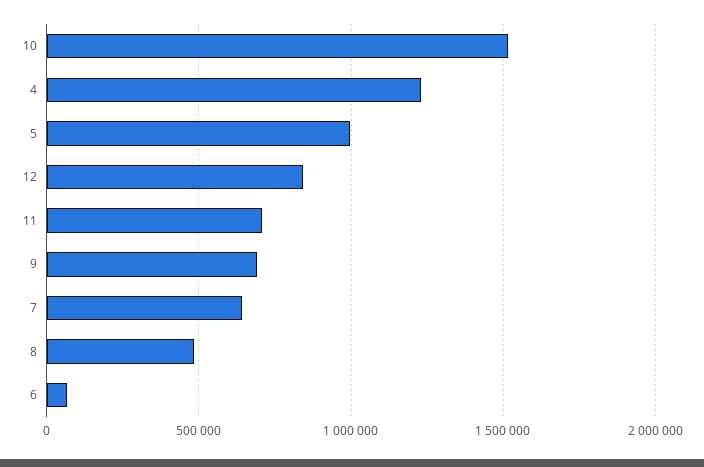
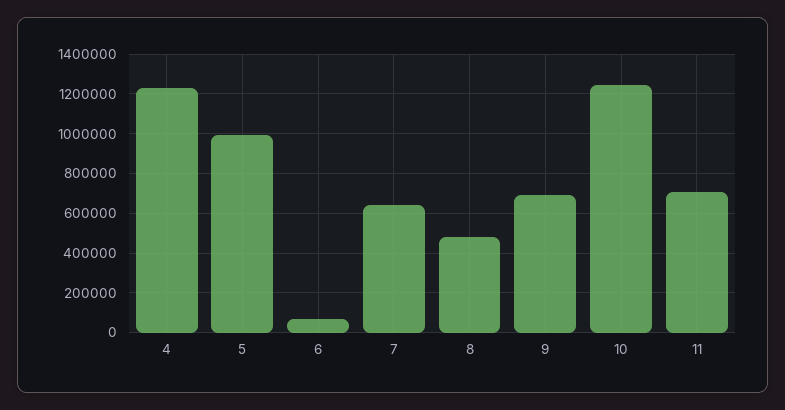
  {
-   "10": 1500000,
+   "10": 1250000,
    "4": 1250000,
    "5": 1000000,
-   "12": 850000,
    "11": 700000,
    "9": 700000,
    "7": 650000,
    "8": 500000,
    "6": 50000
  }

